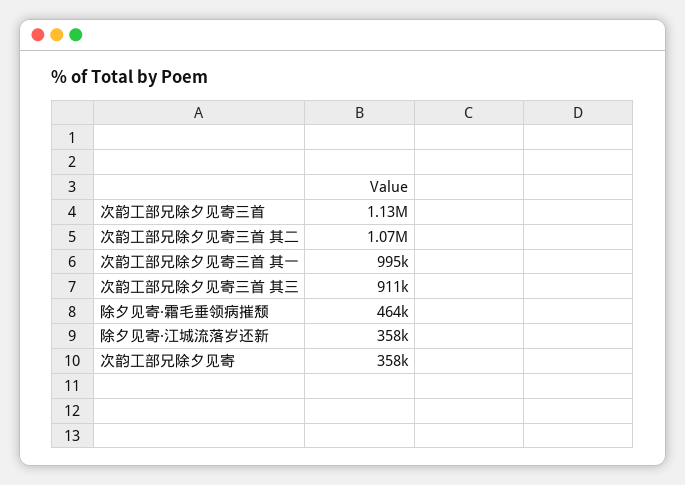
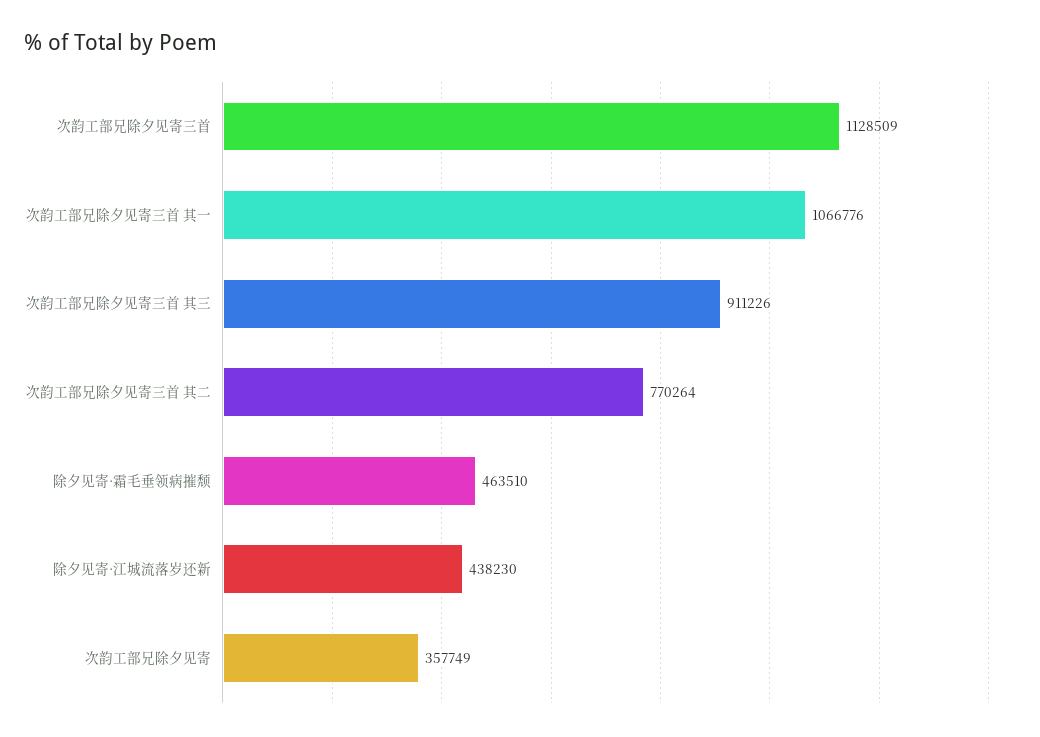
  {
    "次韵工部兄除夕见寄三首": 1128509,
-   "次韵工部兄除夕见寄三首 其二": 1070000,
+   "次韵工部兄除夕见寄三首 其二": 770264,
-   "次韵工部兄除夕见寄三首 其一": 995000,
+   "次韵工部兄除夕见寄三首 其一": 1066776,
    "次韵工部兄除夕见寄三首 其三": 911226,
    "除夕见寄·霜毛垂领病摧颓": 463510,
-   "除夕见寄·江城流落岁还新": 358000,
+   "除夕见寄·江城流落岁还新": 438230,
    "次韵工部兄除夕见寄": 357749
  }

